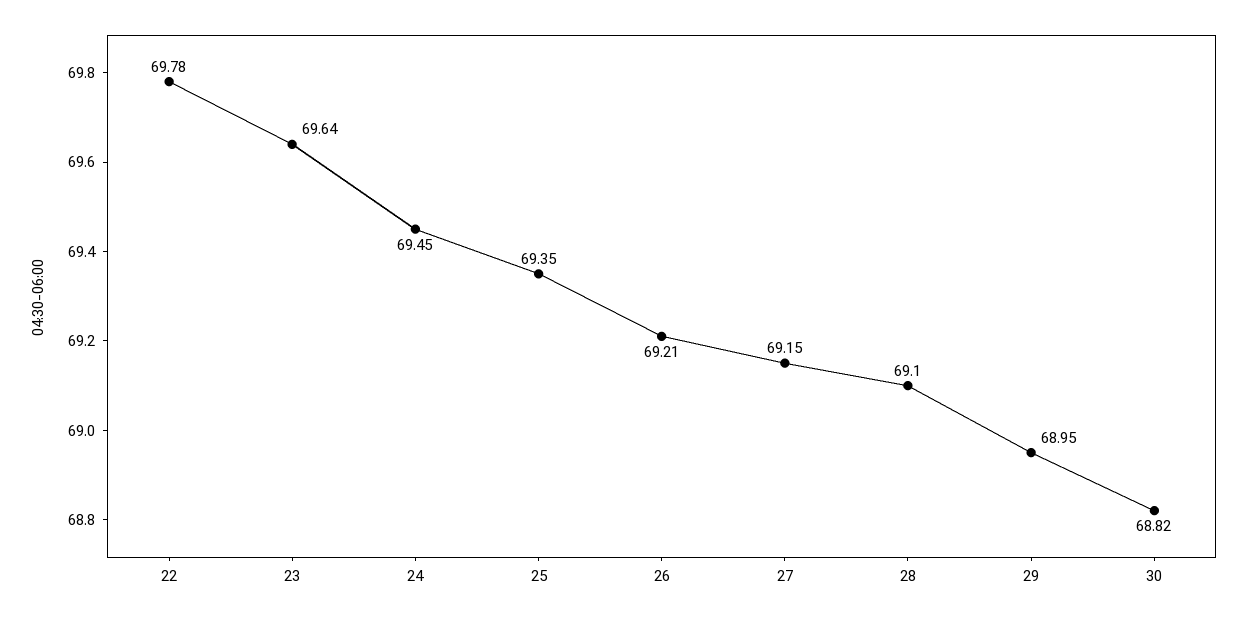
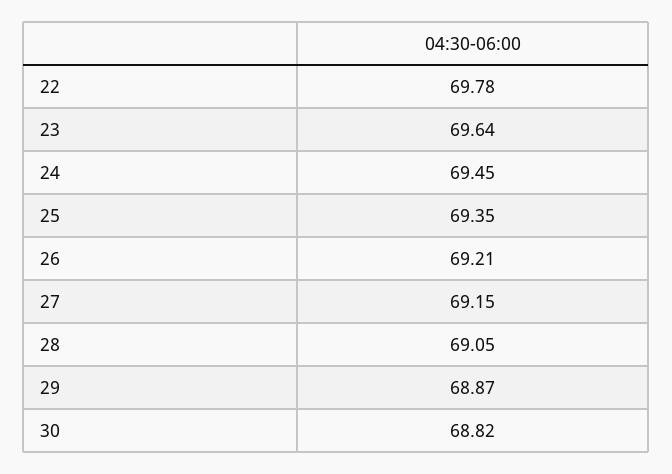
  {
    "22": 69.78,
    "23": 69.64,
    "24": 69.45,
    "25": 69.35,
    "26": 69.21,
    "27": 69.15,
-   "28": 69.1,
+   "28": 69.05,
-   "29": 68.95,
+   "29": 68.87,
    "30": 68.82
  }

